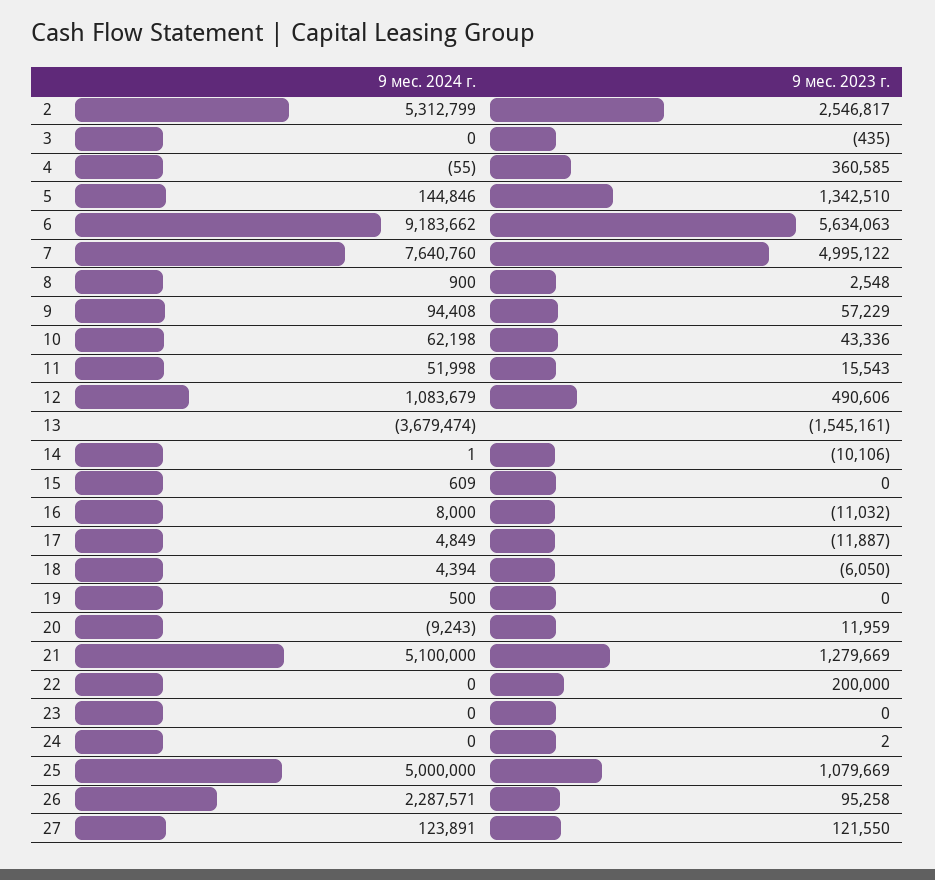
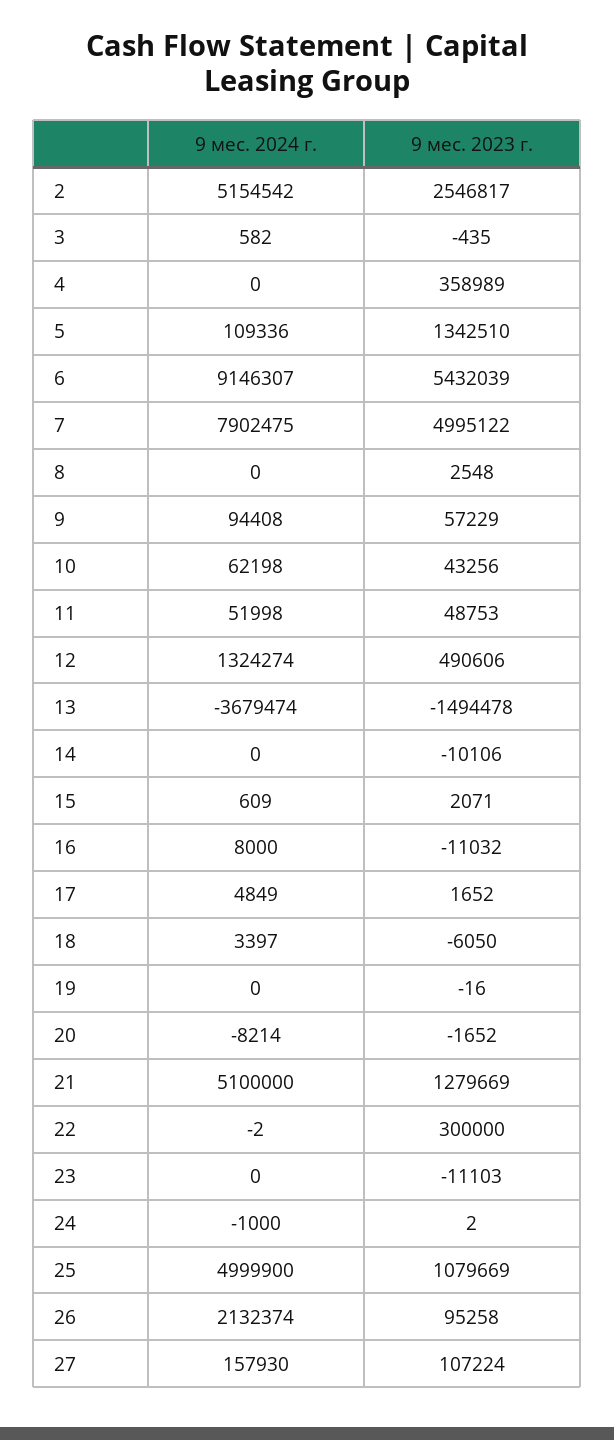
  {
    "9 мес. 2024 г.": {
-     "2": 5312799,
+     "2": 5154542,
-     "3": 0,
+     "3": 582,
-     "4": -55,
+     "4": 0,
-     "5": 144846,
+     "5": 109336,
-     "6": 9183662,
+     "6": 9146307,
-     "7": 7640760,
+     "7": 7902475,
-     "8": 900,
+     "8": 0,
      "9": 94408,
      "10": 62198,
      "11": 51998,
-     "12": 1083679,
+     "12": 1324274,
      "13": -3679474,
-     "14": 1,
+     "14": 0,
      "15": 609,
      "16": 8000,
      "17": 4849,
-     "18": 4394,
+     "18": 3397,
-     "19": 500,
+     "19": 0,
-     "20": -9243,
+     "20": -8214,
      "21": 5100000,
-     "22": 0,
+     "22": -2,
      "23": 0,
-     "24": 0,
+     "24": -1000,
-     "25": 5000000,
+     "25": 4999900,
-     "26": 2287571,
+     "26": 2132374,
-     "27": 123891
+     "27": 157930
    },
    "9 мес. 2023 г.": {
      "2": 2546817,
      "3": -435,
-     "4": 360585,
+     "4": 358989,
      "5": 1342510,
-     "6": 5634063,
+     "6": 5432039,
      "7": 4995122,
      "8": 2548,
      "9": 57229,
-     "10": 43336,
+     "10": 43256,
-     "11": 15543,
+     "11": 48753,
      "12": 490606,
-     "13": -1545161,
+     "13": -1494478,
      "14": -10106,
-     "15": 0,
+     "15": 2071,
      "16": -11032,
-     "17": -11887,
+     "17": 1652,
      "18": -6050,
-     "19": 0,
+     "19": -16,
-     "20": 11959,
+     "20": -1652,
      "21": 1279669,
-     "22": 200000,
+     "22": 300000,
-     "23": 0,
+     "23": -11103,
      "24": 2,
      "25": 1079669,
      "26": 95258,
-     "27": 121550
+     "27": 107224
    }
  }

